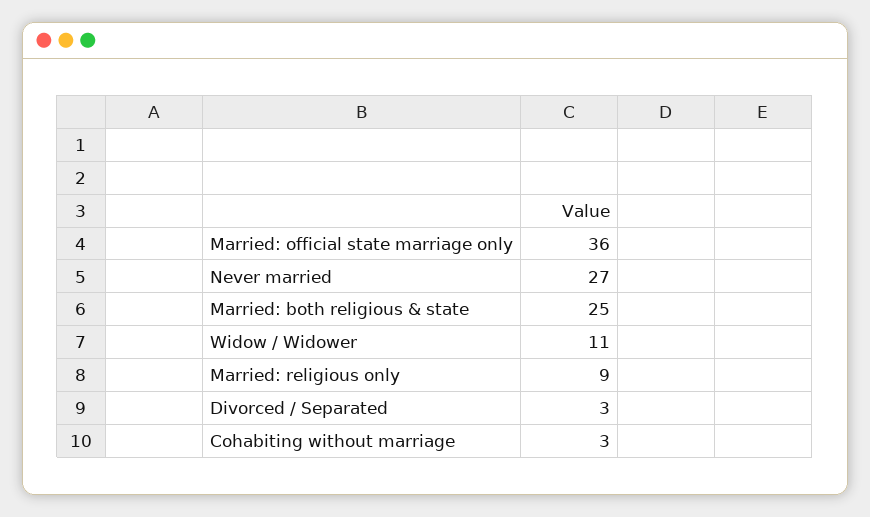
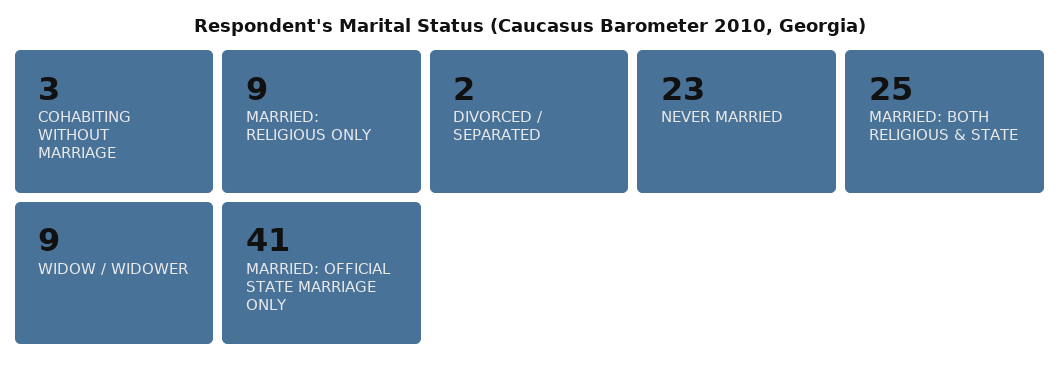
  {
-   "Married: official state marriage only": 36,
+   "Married: official state marriage only": 41,
-   "Never married": 27,
+   "Never married": 23,
    "Married: both religious & state": 25,
-   "Widow / Widower": 11,
+   "Widow / Widower": 9,
    "Married: religious only": 9,
-   "Divorced / Separated": 3,
+   "Divorced / Separated": 2,
    "Cohabiting without marriage": 3
  }

